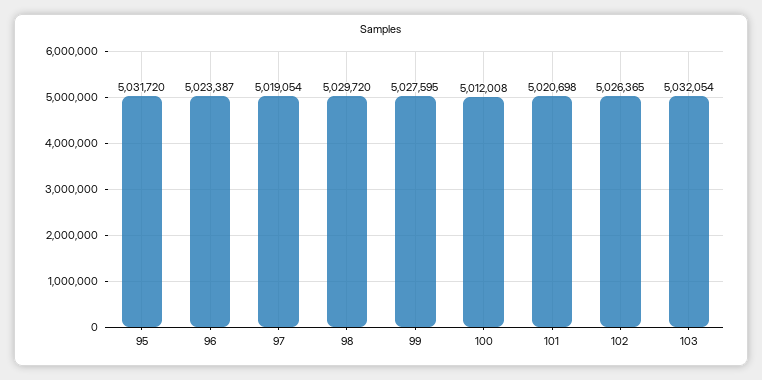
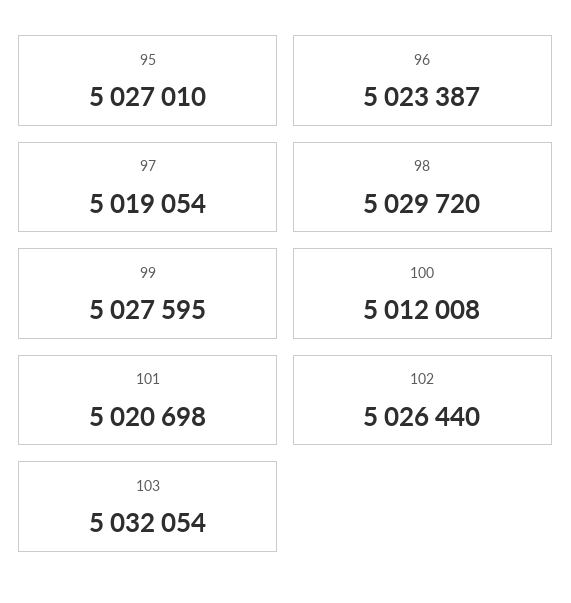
  {
-   "95": 5031720,
+   "95": 5027010,
    "96": 5023387,
    "97": 5019054,
    "98": 5029720,
    "99": 5027595,
    "100": 5012008,
    "101": 5020698,
-   "102": 5026365,
+   "102": 5026440,
    "103": 5032054
  }

